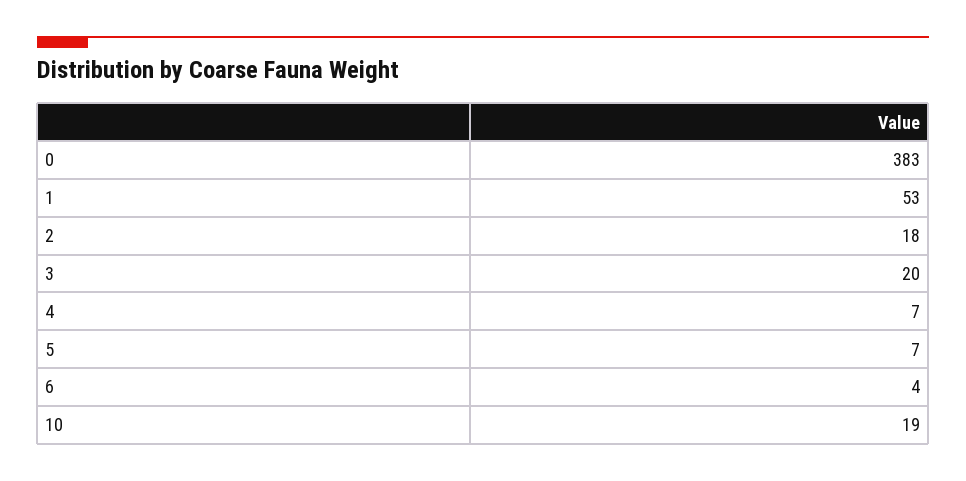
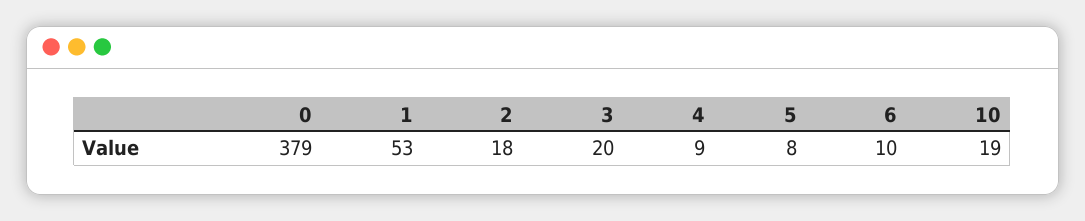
  {
-   "0": 383,
+   "0": 379,
    "1": 53,
    "2": 18,
    "3": 20,
-   "4": 7,
+   "4": 9,
-   "5": 7,
+   "5": 8,
-   "6": 4,
+   "6": 10,
    "10": 19
  }

